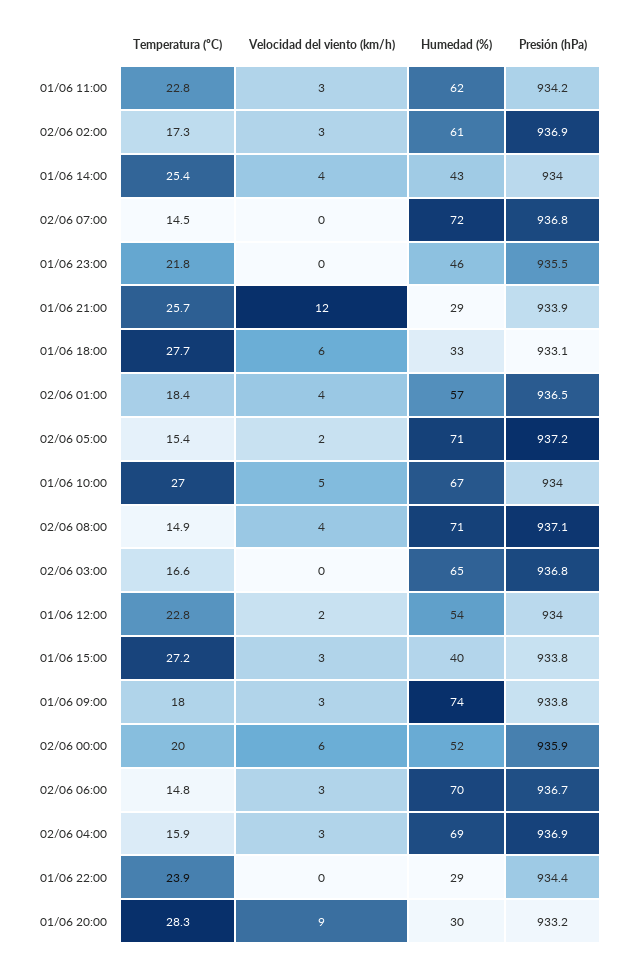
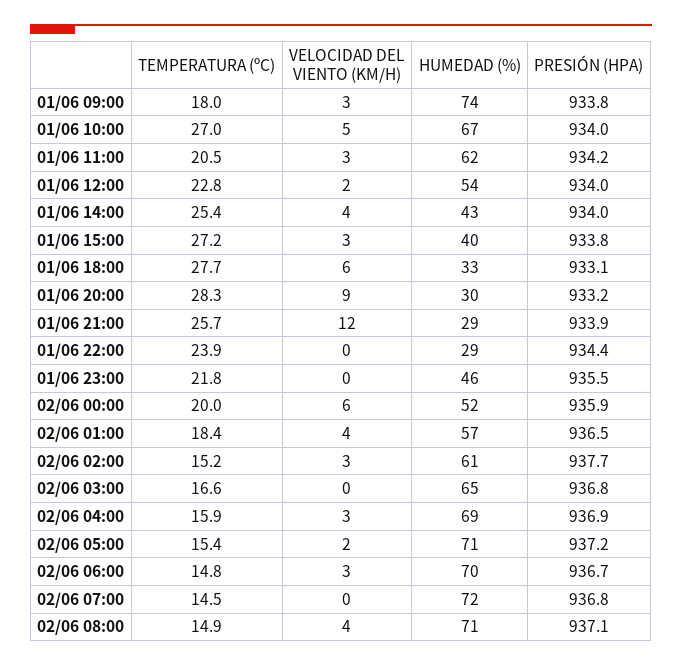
  {
    "Temperatura (ºC)": {
-     "01/06 11:00": 22.8,
+     "01/06 11:00": 20.5,
-     "02/06 02:00": 17.3,
+     "02/06 02:00": 15.2,
      "01/06 14:00": 25.4,
      "02/06 07:00": 14.5,
      "01/06 23:00": 21.8,
      "01/06 21:00": 25.7,
      "01/06 18:00": 27.7,
      "02/06 01:00": 18.4,
      "02/06 05:00": 15.4,
      "01/06 10:00": 27,
      "02/06 08:00": 14.9,
      "02/06 03:00": 16.6,
      "01/06 12:00": 22.8,
      "01/06 15:00": 27.2,
      "01/06 09:00": 18,
      "02/06 00:00": 20,
      "02/06 06:00": 14.8,
      "02/06 04:00": 15.9,
      "01/06 22:00": 23.9,
      "01/06 20:00": 28.3
    },
    "Velocidad del viento (km/h)": {
      "01/06 11:00": 3,
      "02/06 02:00": 3,
      "01/06 14:00": 4,
      "02/06 07:00": 0,
      "01/06 23:00": 0,
      "01/06 21:00": 12,
      "01/06 18:00": 6,
      "02/06 01:00": 4,
      "02/06 05:00": 2,
      "01/06 10:00": 5,
      "02/06 08:00": 4,
      "02/06 03:00": 0,
      "01/06 12:00": 2,
      "01/06 15:00": 3,
      "01/06 09:00": 3,
      "02/06 00:00": 6,
      "02/06 06:00": 3,
      "02/06 04:00": 3,
      "01/06 22:00": 0,
      "01/06 20:00": 9
    },
    "Humedad (%)": {
      "01/06 11:00": 62,
      "02/06 02:00": 61,
      "01/06 14:00": 43,
      "02/06 07:00": 72,
      "01/06 23:00": 46,
      "01/06 21:00": 29,
      "01/06 18:00": 33,
      "02/06 01:00": 57,
      "02/06 05:00": 71,
      "01/06 10:00": 67,
      "02/06 08:00": 71,
      "02/06 03:00": 65,
      "01/06 12:00": 54,
      "01/06 15:00": 40,
      "01/06 09:00": 74,
      "02/06 00:00": 52,
      "02/06 06:00": 70,
      "02/06 04:00": 69,
      "01/06 22:00": 29,
      "01/06 20:00": 30
    },
    "Presión (hPa)": {
      "01/06 11:00": 934.2,
-     "02/06 02:00": 936.9,
+     "02/06 02:00": 937.7,
      "01/06 14:00": 934,
      "02/06 07:00": 936.8,
      "01/06 23:00": 935.5,
      "01/06 21:00": 933.9,
      "01/06 18:00": 933.1,
      "02/06 01:00": 936.5,
      "02/06 05:00": 937.2,
      "01/06 10:00": 934,
      "02/06 08:00": 937.1,
      "02/06 03:00": 936.8,
      "01/06 12:00": 934,
      "01/06 15:00": 933.8,
      "01/06 09:00": 933.8,
      "02/06 00:00": 935.9,
      "02/06 06:00": 936.7,
      "02/06 04:00": 936.9,
      "01/06 22:00": 934.4,
      "01/06 20:00": 933.2
    }
  }

